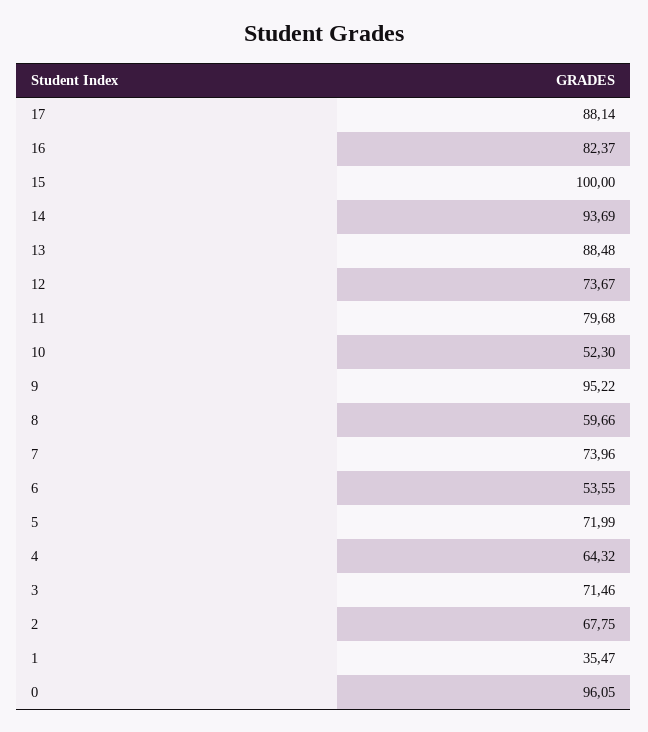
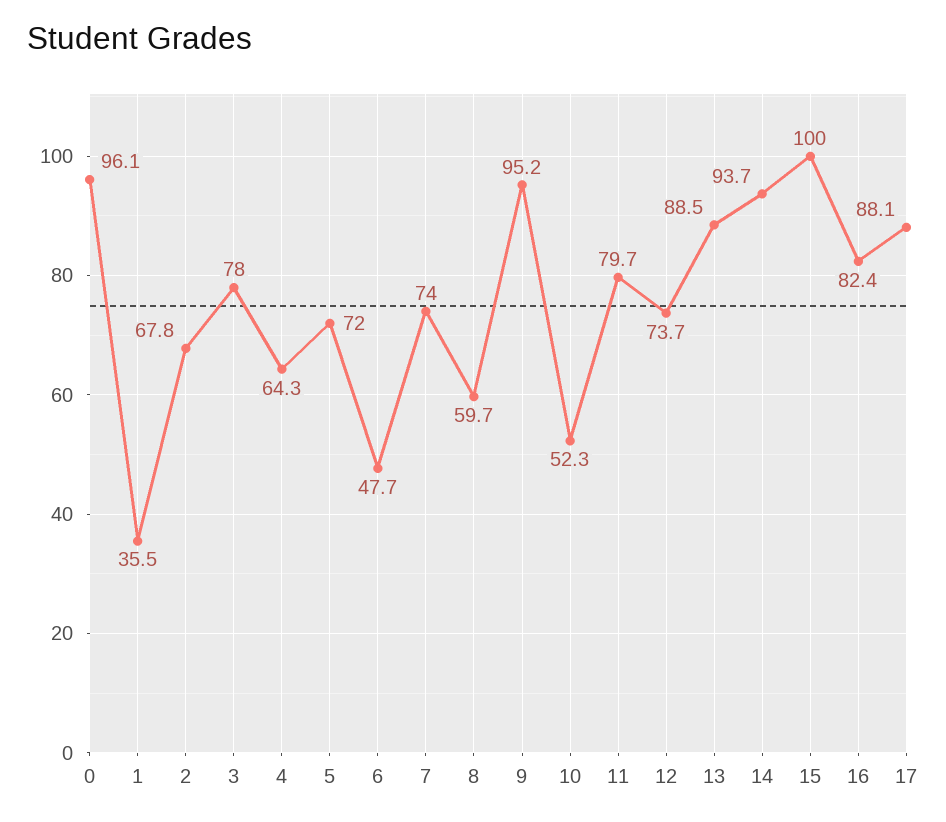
  {
    "17": 88.14,
    "16": 82.37,
    "15": 100,
    "14": 93.69,
    "13": 88.48,
    "12": 73.67,
    "11": 79.68,
    "10": 52.3,
    "9": 95.22,
    "8": 59.66,
    "7": 73.96,
-   "6": 53.55,
+   "6": 47.7,
    "5": 71.99,
    "4": 64.32,
-   "3": 71.46,
+   "3": 78,
    "2": 67.75,
    "1": 35.47,
    "0": 96.05
  }

